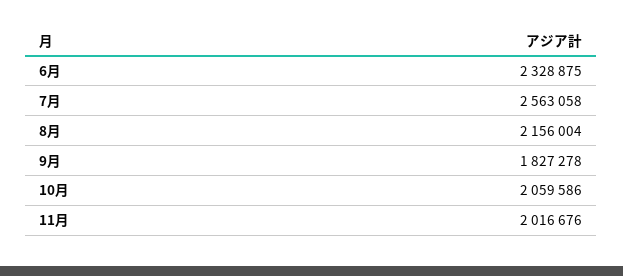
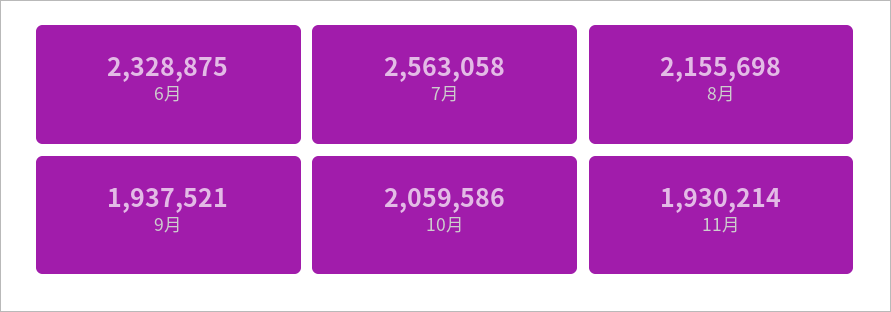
  {
    "6月": 2328875,
    "7月": 2563058,
-   "8月": 2156004,
+   "8月": 2155698,
-   "9月": 1827278,
+   "9月": 1937521,
    "10月": 2059586,
-   "11月": 2016676
+   "11月": 1930214
  }

